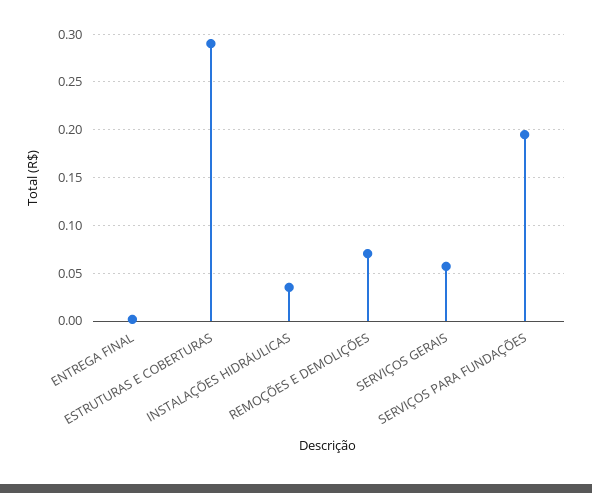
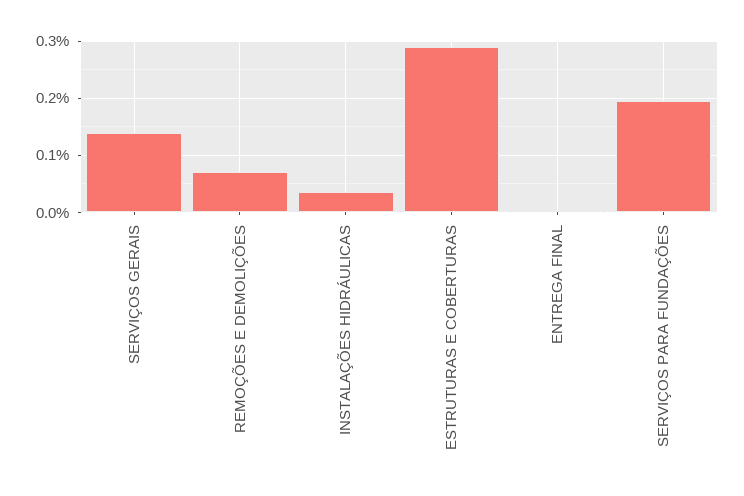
  {
    "ENTREGA FINAL": 0,
    "ESTRUTURAS E COBERTURAS": 0.29,
    "INSTALAÇÕES HIDRÁULICAS": 0.04,
    "REMOÇÕES E DEMOLIÇÕES": 0.07,
-   "SERVIÇOS GERAIS": 0.06,
+   "SERVIÇOS GERAIS": 0.14,
    "SERVIÇOS PARA FUNDAÇÕES": 0.19
  }

